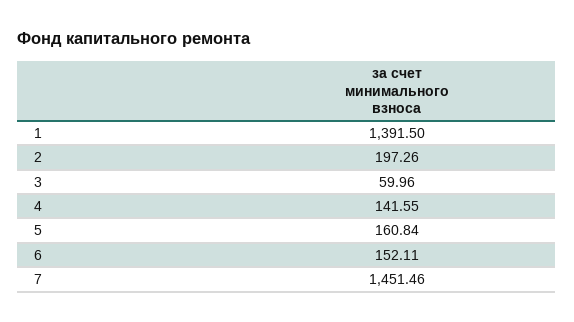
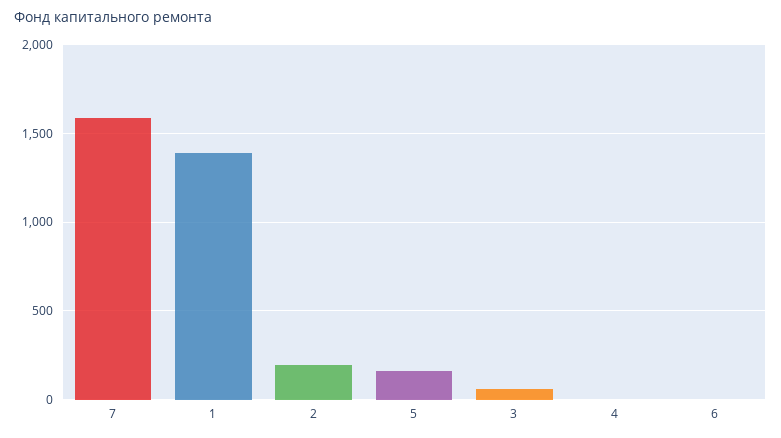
  {
    "1": 1391.5,
    "2": 197.26,
    "3": 59.96,
-   "4": 141.55,
+   "4": 0,
    "5": 160.84,
-   "6": 152.11,
+   "6": 0,
-   "7": 1451.46
+   "7": 1600
  }

